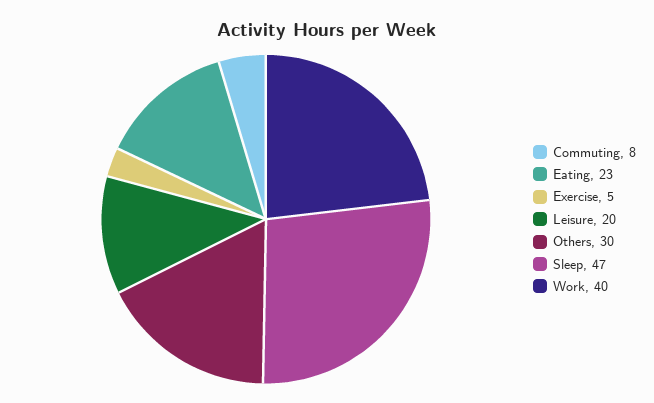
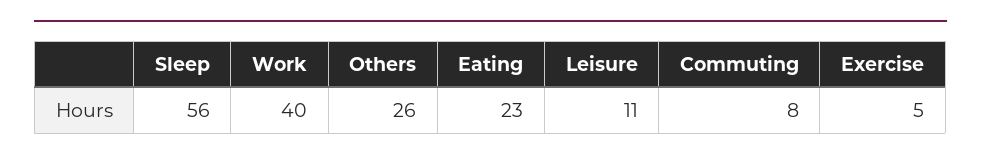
  {
    "Commuting": 8,
    "Eating": 23,
    "Exercise": 5,
-   "Leisure": 20,
+   "Leisure": 11,
-   "Others": 30,
+   "Others": 26,
-   "Sleep": 47,
+   "Sleep": 56,
    "Work": 40
  }

